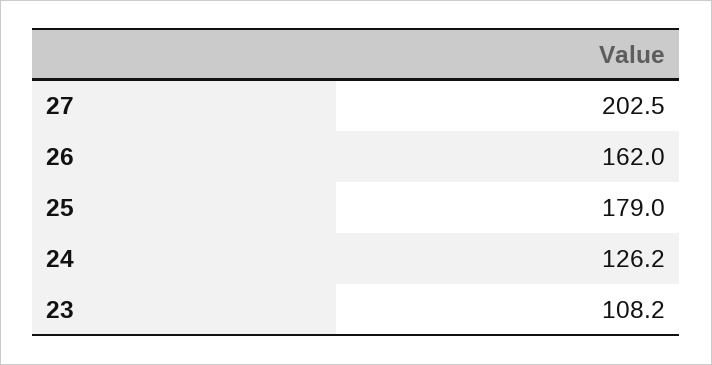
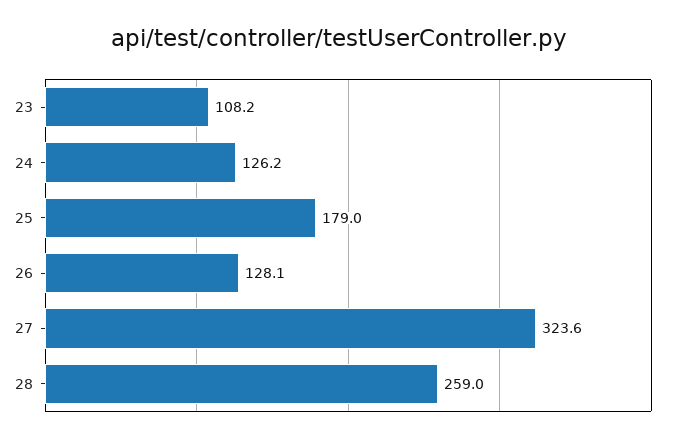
  {
-   "27": 202.5,
+   "27": 323.6,
-   "26": 162,
+   "26": 128.1,
    "25": 179,
    "24": 126.2,
-   "23": 108.2
+   "23": 108.2,
+   "28": 259
  }

